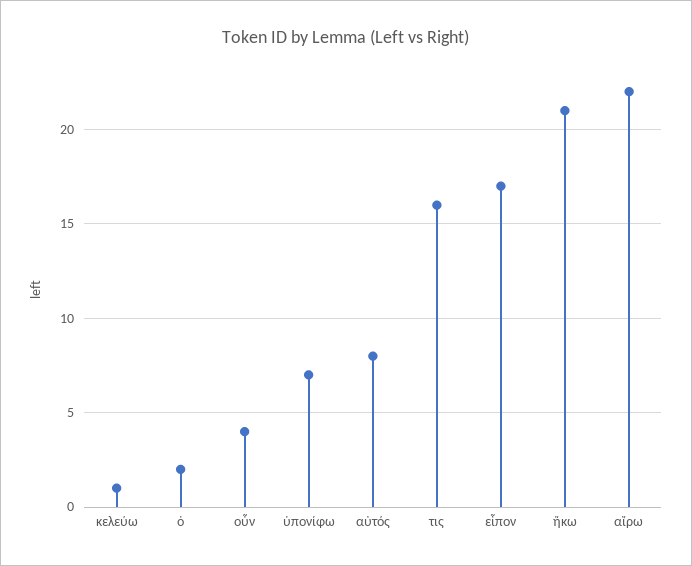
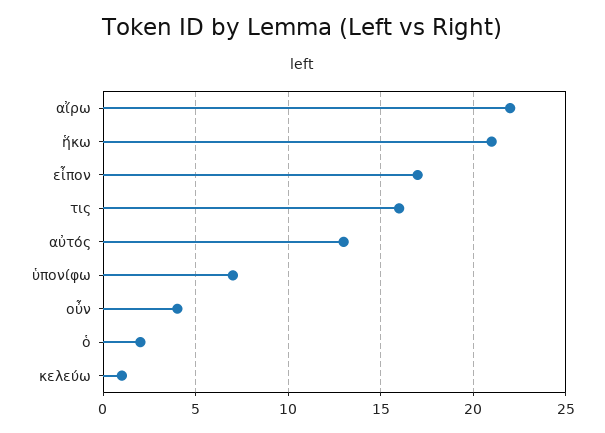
  {
    "κελεύω": 1,
    "ὁ": 2,
    "οὖν": 4,
    "ὑπονίφω": 7,
-   "αὐτός": 8,
+   "αὐτός": 13,
    "τις": 16,
    "εἶπον": 17,
    "ἥκω": 21,
    "αἴρω": 22
  }

